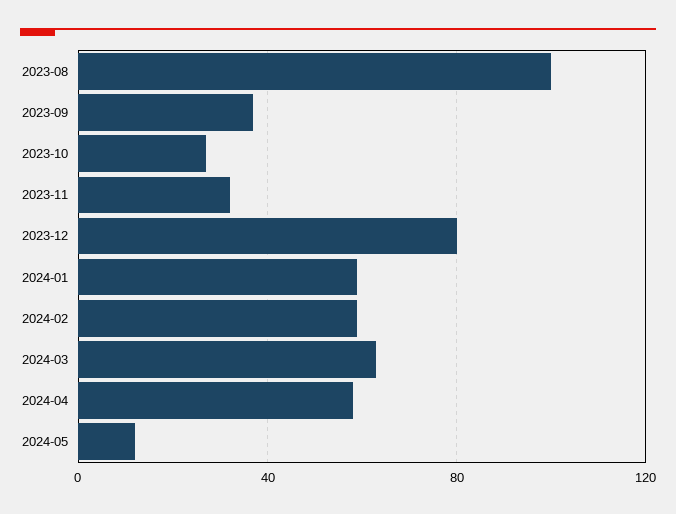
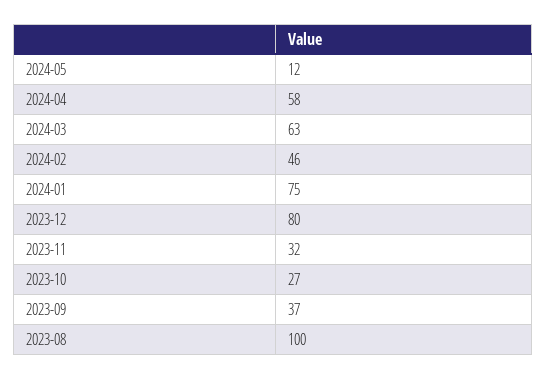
  {
    "2023-08": 100,
    "2023-09": 37,
    "2023-10": 27,
    "2023-11": 32,
    "2023-12": 80,
-   "2024-01": 60,
+   "2024-01": 75,
-   "2024-02": 60,
+   "2024-02": 46,
    "2024-03": 63,
    "2024-04": 58,
    "2024-05": 12
  }

